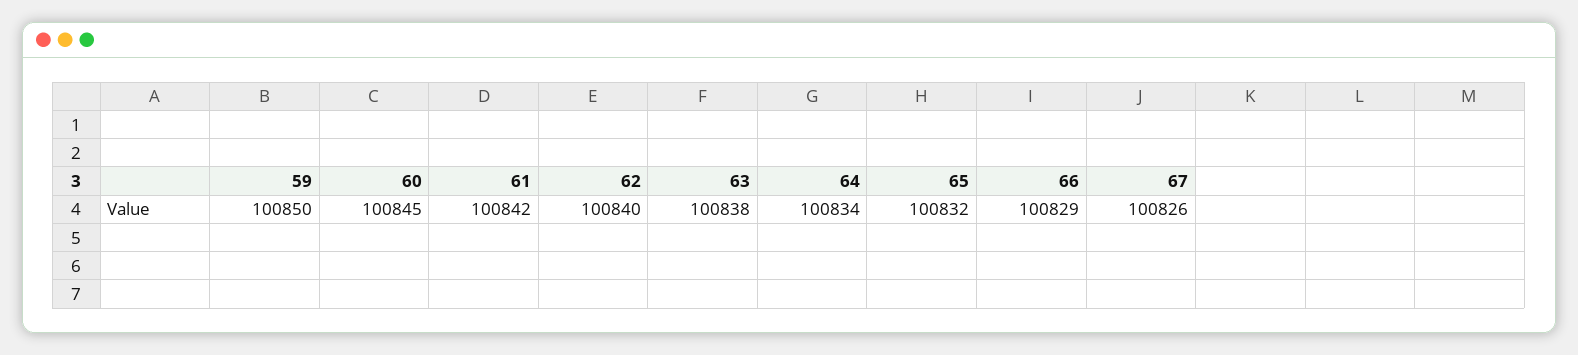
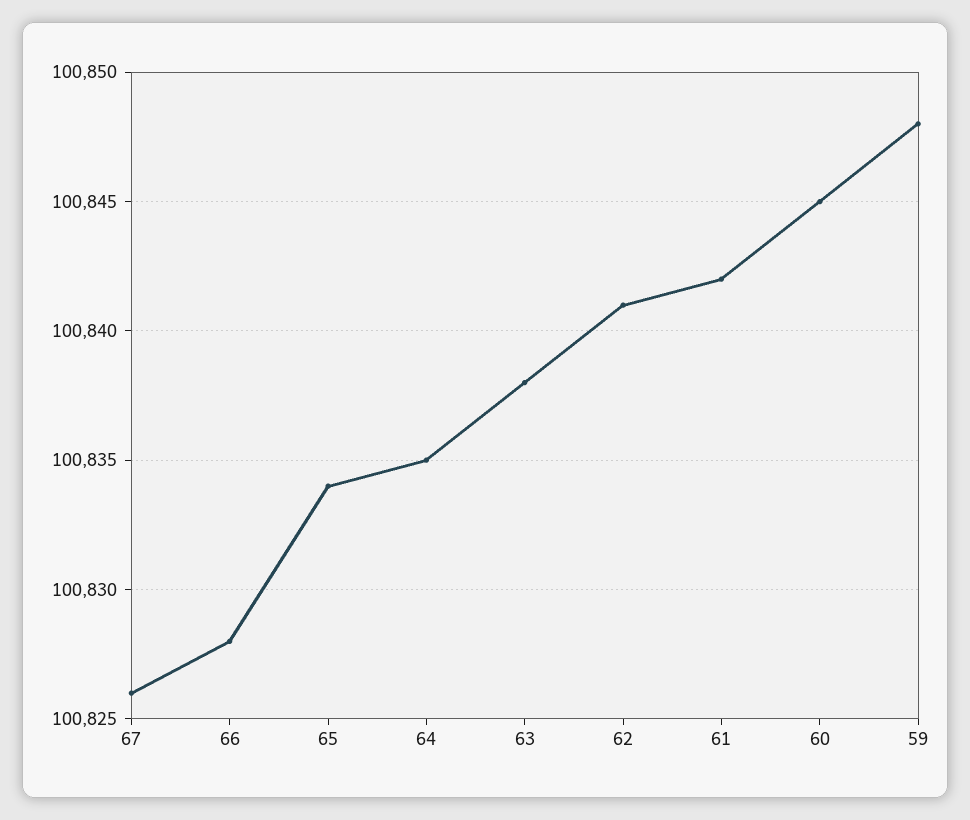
  {
-   "59": 100850,
+   "59": 100848,
    "60": 100845,
    "61": 100842,
-   "62": 100840,
+   "62": 100841,
    "63": 100838,
-   "64": 100834,
+   "64": 100835,
-   "65": 100832,
+   "65": 100834,
-   "66": 100829,
+   "66": 100828,
    "67": 100826
  }

